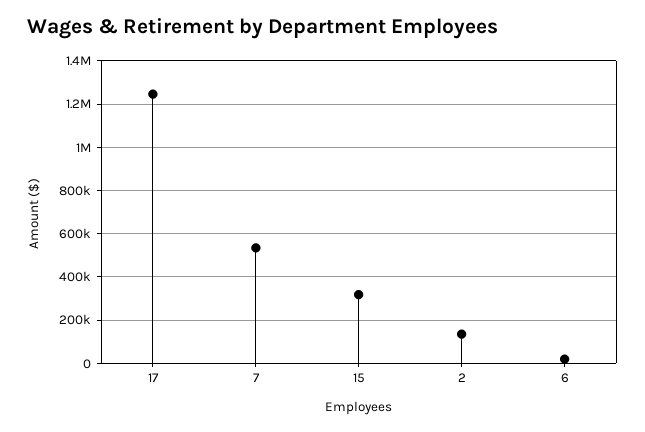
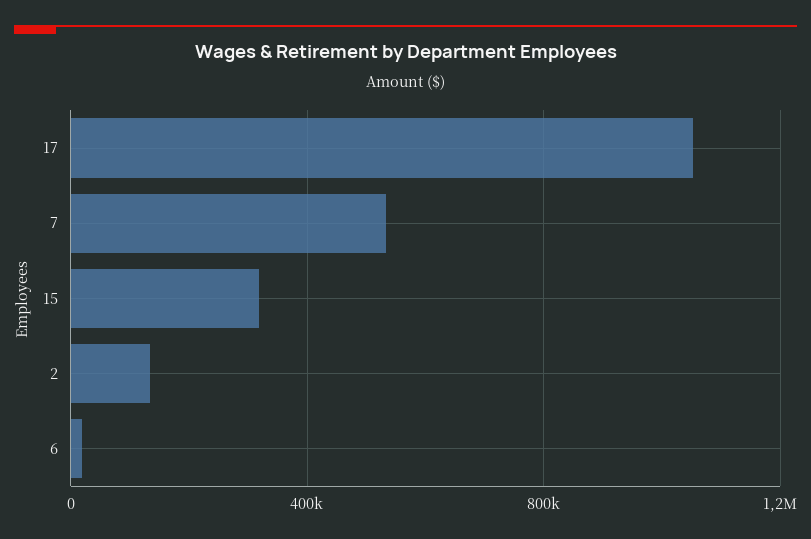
  {
-   "17": 1250000,
+   "17": 1050000,
    "7": 550000,
    "15": 300000,
    "2": 150000,
    "6": 0
  }

